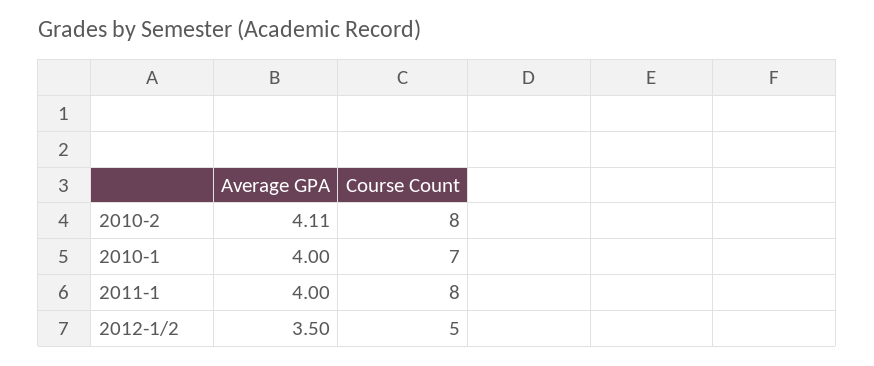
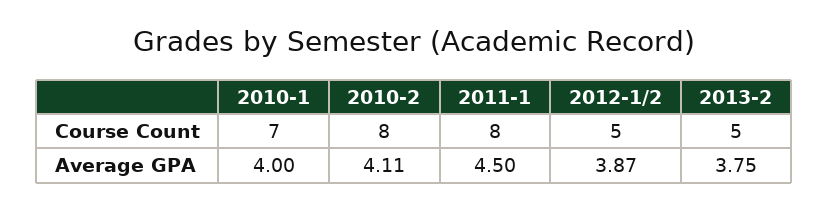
  {
    "Average GPA": {
      "2010-2": 4.11,
      "2010-1": 4,
-     "2011-1": 4,
+     "2011-1": 4.5,
-     "2012-1/2": 3.5
+     "2012-1/2": 3.87,
+     "2013-2": 3.75
    },
    "Course Count": {
      "2010-2": 8,
      "2010-1": 7,
      "2011-1": 8,
-     "2012-1/2": 5
+     "2012-1/2": 5,
+     "2013-2": 5
    }
  }

